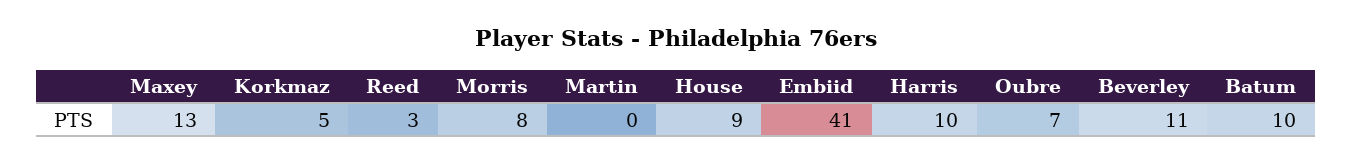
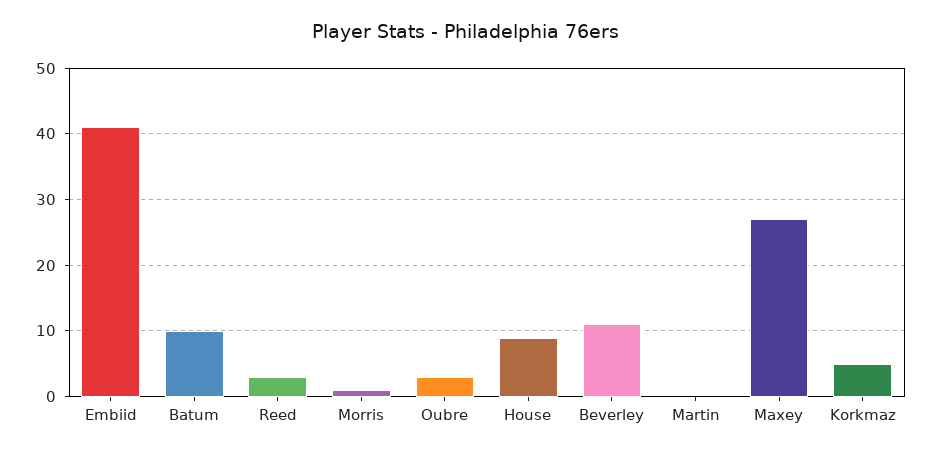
  {
-   "Maxey": 13,
+   "Maxey": 27,
    "Korkmaz": 5,
    "Reed": 3,
-   "Morris": 8,
+   "Morris": 1,
    "Martin": 0,
    "House": 9,
    "Embiid": 41,
-   "Harris": 10,
-   "Oubre": 7,
+   "Oubre": 3,
    "Beverley": 11,
    "Batum": 10
  }

